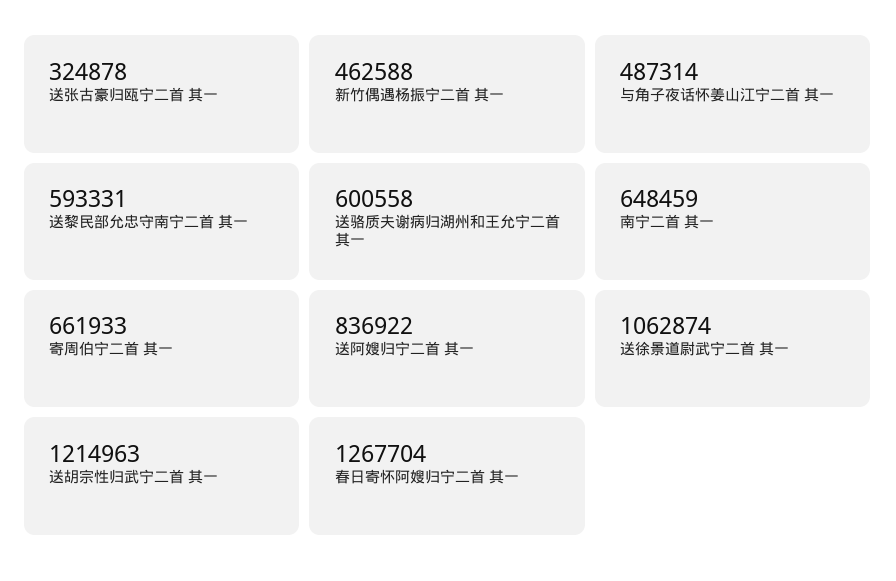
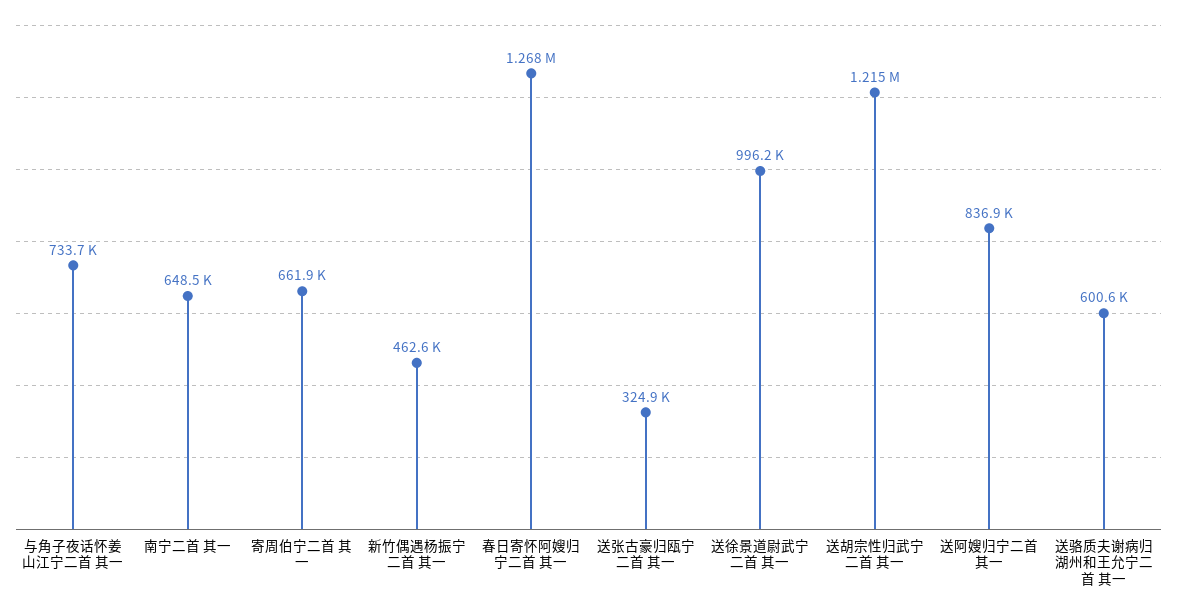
  {
    "送张古豪归瓯宁二首 其一": 324878,
    "新竹偶遇杨振宁二首 其一": 462588,
-   "与角子夜话怀姜山江宁二首 其一": 487314,
+   "与角子夜话怀姜山江宁二首 其一": 733700,
-   "送黎民部允忠守南宁二首 其一": 593331,
    "送骆质夫谢病归湖州和王允宁二首 其一": 600558,
    "南宁二首 其一": 648459,
    "寄周伯宁二首 其一": 661933,
    "送阿嫂归宁二首 其一": 836922,
-   "送徐景道尉武宁二首 其一": 1062874,
+   "送徐景道尉武宁二首 其一": 996200,
    "送胡宗性归武宁二首 其一": 1214963,
    "春日寄怀阿嫂归宁二首 其一": 1267704
  }

